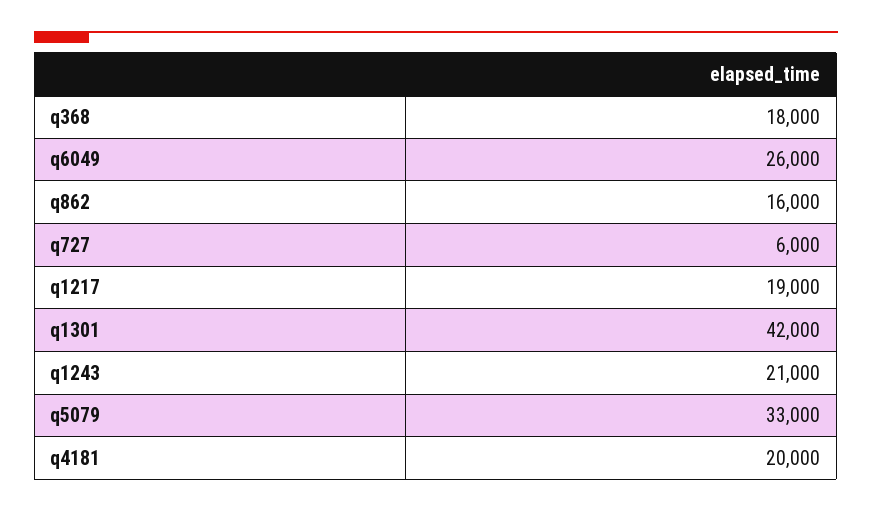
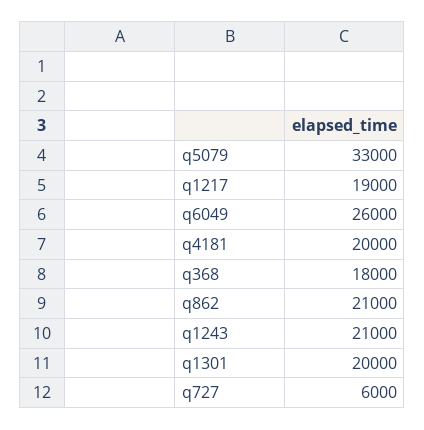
  {
    "q368": 18000,
    "q6049": 26000,
-   "q862": 16000,
+   "q862": 21000,
    "q727": 6000,
    "q1217": 19000,
-   "q1301": 42000,
+   "q1301": 20000,
    "q1243": 21000,
    "q5079": 33000,
    "q4181": 20000
  }

